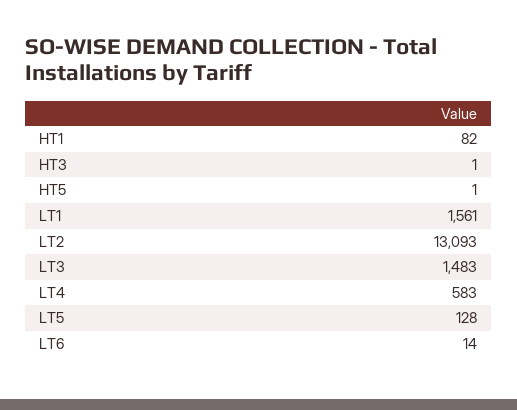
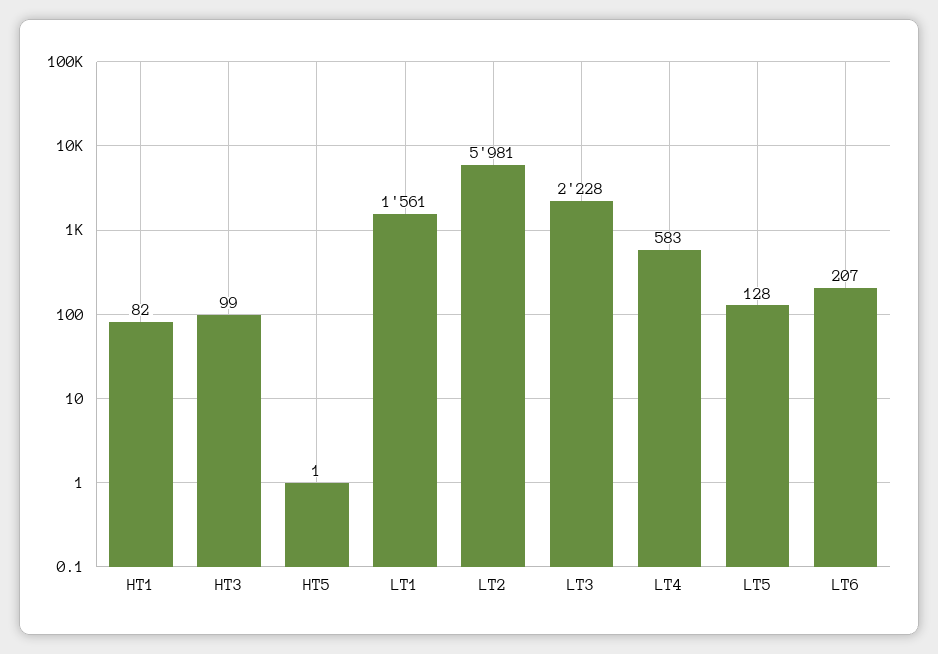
  {
    "HT1": 82,
-   "HT3": 1,
+   "HT3": 99,
    "HT5": 1,
    "LT1": 1561,
-   "LT2": 13093,
+   "LT2": 5981,
-   "LT3": 1483,
+   "LT3": 2228,
    "LT4": 583,
    "LT5": 128,
-   "LT6": 14
+   "LT6": 207
  }

